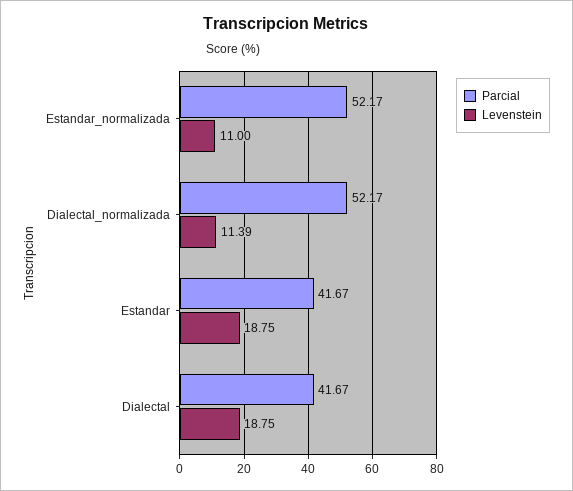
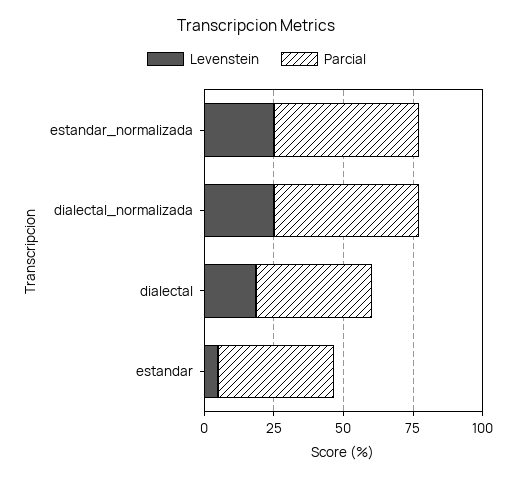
  {
    "Parcial": {
      "Estandar_normalizada": 52.17,
      "Dialectal_normalizada": 52.17,
      "Estandar": 41.67,
      "Dialectal": 41.67
    },
    "Levenstein": {
-     "Estandar_normalizada": 11,
+     "Estandar_normalizada": 25,
-     "Dialectal_normalizada": 11.39,
+     "Dialectal_normalizada": 25,
-     "Estandar": 18.75,
+     "Estandar": 5,
      "Dialectal": 18.75
    }
  }

